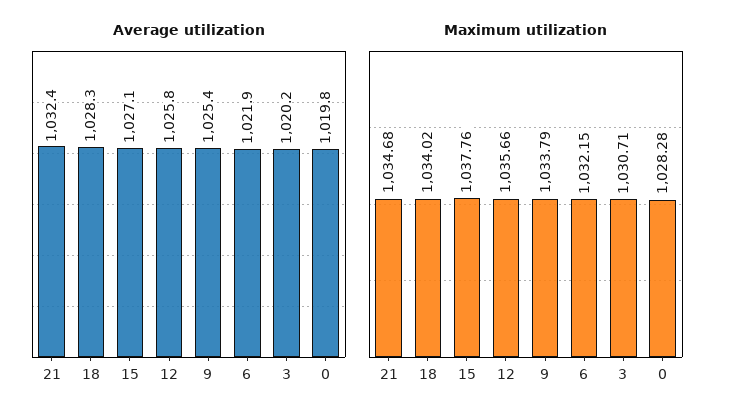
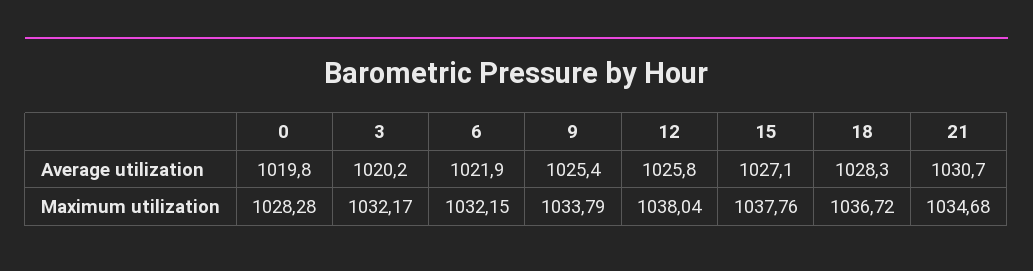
  {
    "Average utilization": {
-     "21": 1032.4,
+     "21": 1030.7,
      "18": 1028.3,
      "15": 1027.1,
      "12": 1025.8,
      "9": 1025.4,
      "6": 1021.9,
      "3": 1020.2,
      "0": 1019.8
    },
    "Maximum utilization": {
      "21": 1034.68,
-     "18": 1034.02,
+     "18": 1036.72,
      "15": 1037.76,
-     "12": 1035.66,
+     "12": 1038.04,
      "9": 1033.79,
      "6": 1032.15,
-     "3": 1030.71,
+     "3": 1032.17,
      "0": 1028.28
    }
  }

